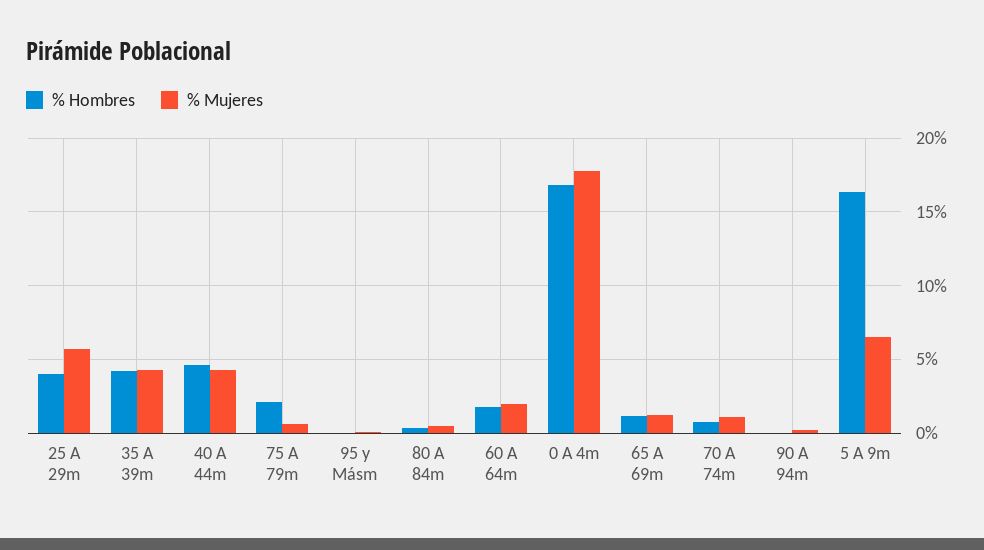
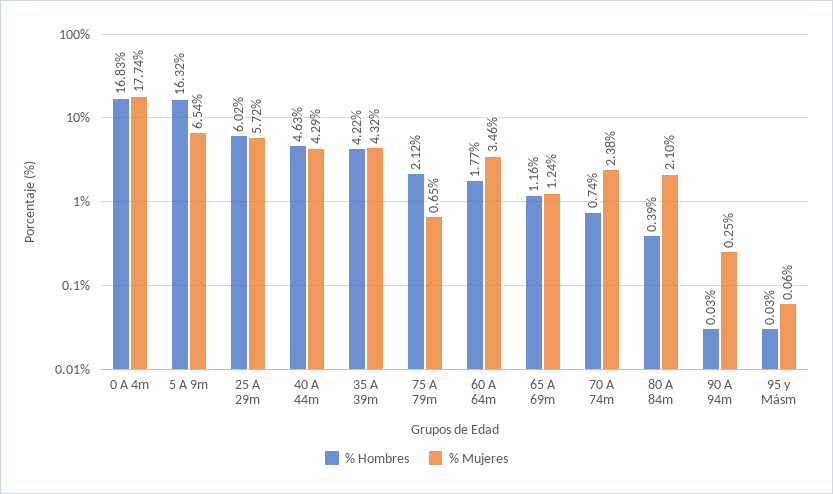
  {
    "% Hombres": {
-     "25 A 29m": 4,
+     "25 A 29m": 6.02,
      "35 A 39m": 4.22,
      "40 A 44m": 4.63,
      "75 A 79m": 2.12,
      "95 y Másm": 0.03,
      "80 A 84m": 0.39,
      "60 A 64m": 1.77,
      "0 A 4m": 16.83,
      "65 A 69m": 1.16,
      "70 A 74m": 0.74,
      "90 A 94m": 0.03,
      "5 A 9m": 16.32
    },
    "% Mujeres": {
      "25 A 29m": 5.72,
      "35 A 39m": 4.32,
      "40 A 44m": 4.29,
      "75 A 79m": 0.65,
      "95 y Másm": 0.06,
-     "80 A 84m": 0.5,
+     "80 A 84m": 2.1,
-     "60 A 64m": 2,
+     "60 A 64m": 3.46,
      "0 A 4m": 17.74,
      "65 A 69m": 1.24,
-     "70 A 74m": 1,
+     "70 A 74m": 2.38,
      "90 A 94m": 0.25,
      "5 A 9m": 6.54
    }
  }

